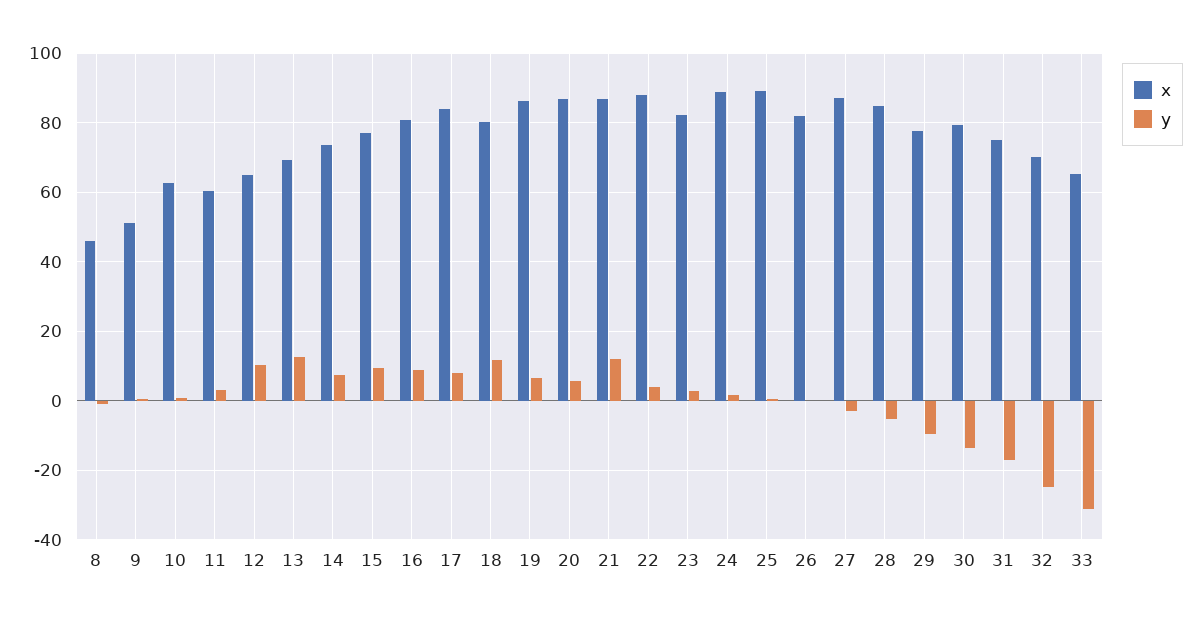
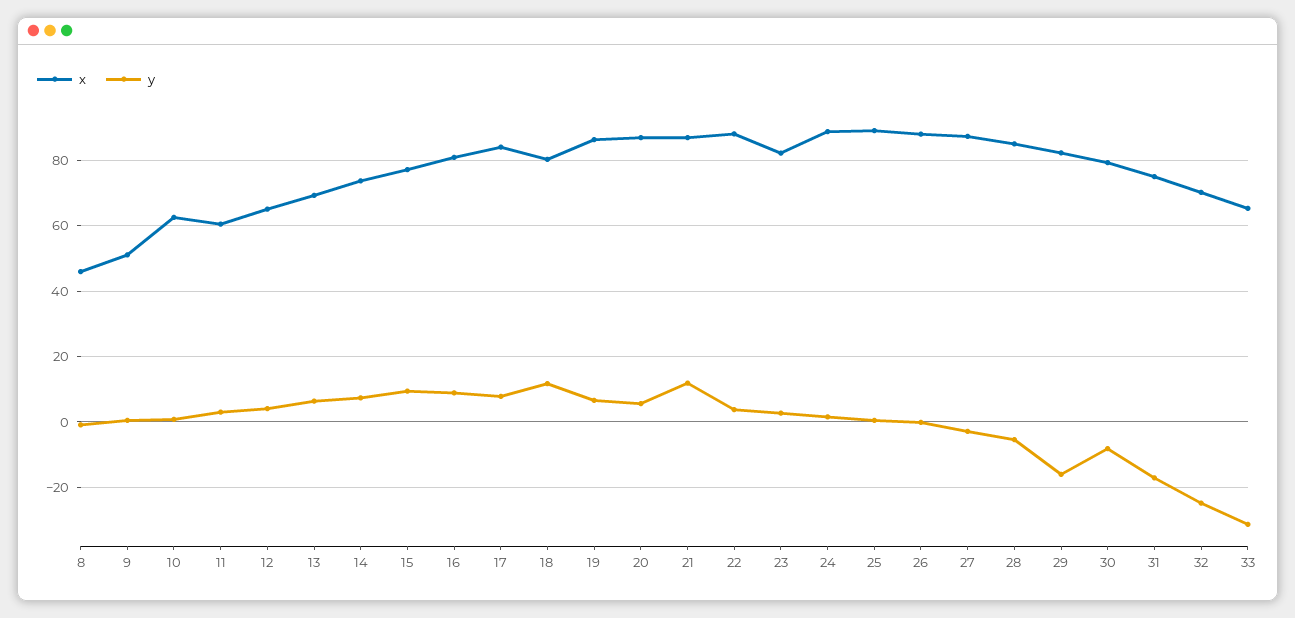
  {
    "x": {
      "8": 46,
      "9": 52,
      "10": 62,
      "11": 60,
      "12": 66,
      "13": 70,
      "14": 74,
      "15": 78,
      "16": 80,
      "17": 84,
      "18": 80,
      "19": 86,
      "20": 86,
      "21": 86,
      "22": 88,
      "23": 82,
      "24": 88,
      "25": 90,
-     "26": 82,
+     "26": 88,
      "27": 88,
      "28": 84,
-     "29": 78,
+     "29": 82,
      "30": 80,
      "31": 74,
      "32": 70,
      "33": 66
    },
    "y": {
      "8": 0,
      "9": 0,
      "10": 0,
      "11": 4,
-     "12": 10,
+     "12": 4,
-     "13": 12,
+     "13": 6,
      "14": 8,
      "15": 10,
      "16": 8,
      "17": 8,
      "18": 12,
      "19": 6,
      "20": 6,
      "21": 12,
      "22": 4,
      "23": 2,
      "24": 2,
      "25": 0,
      "26": 0,
      "27": -2,
      "28": -6,
-     "29": -10,
+     "29": -16,
-     "30": -14,
+     "30": -8,
      "31": -18,
      "32": -24,
      "33": -32
    }
  }

